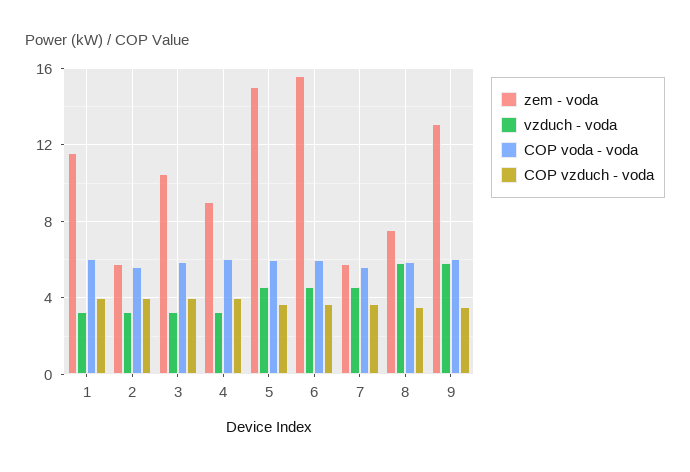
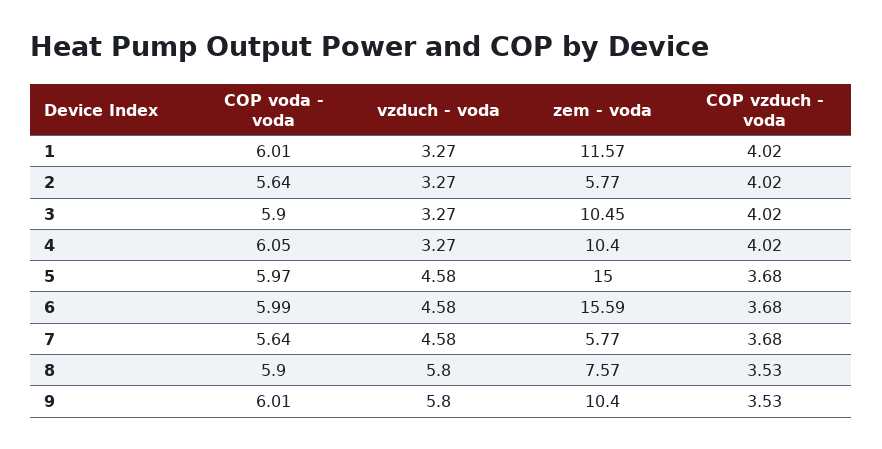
  {
    "zem - voda": {
      "1": 11.57,
      "2": 5.77,
      "3": 10.45,
-     "4": 9,
+     "4": 10.4,
      "5": 15,
      "6": 15.59,
      "7": 5.77,
      "8": 7.57,
-     "9": 13
+     "9": 10.4
    },
    "vzduch - voda": {
      "1": 3.27,
      "2": 3.27,
      "3": 3.27,
      "4": 3.27,
      "5": 4.58,
      "6": 4.58,
      "7": 4.58,
      "8": 5.8,
      "9": 5.8
    },
    "COP voda - voda": {
      "1": 6.01,
      "2": 5.64,
      "3": 5.9,
      "4": 6.05,
      "5": 5.97,
      "6": 5.99,
      "7": 5.64,
      "8": 5.9,
      "9": 6.01
    },
    "COP vzduch - voda": {
      "1": 4.02,
      "2": 4.02,
      "3": 4.02,
      "4": 4.02,
      "5": 3.68,
      "6": 3.68,
      "7": 3.68,
      "8": 3.53,
      "9": 3.53
    }
  }

